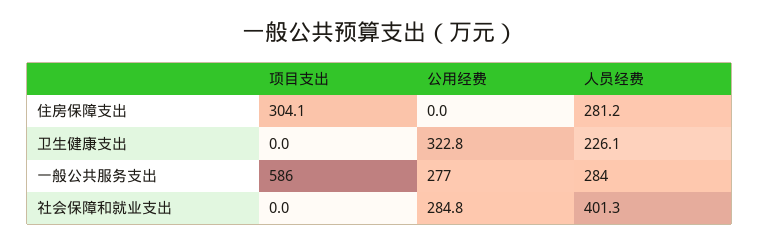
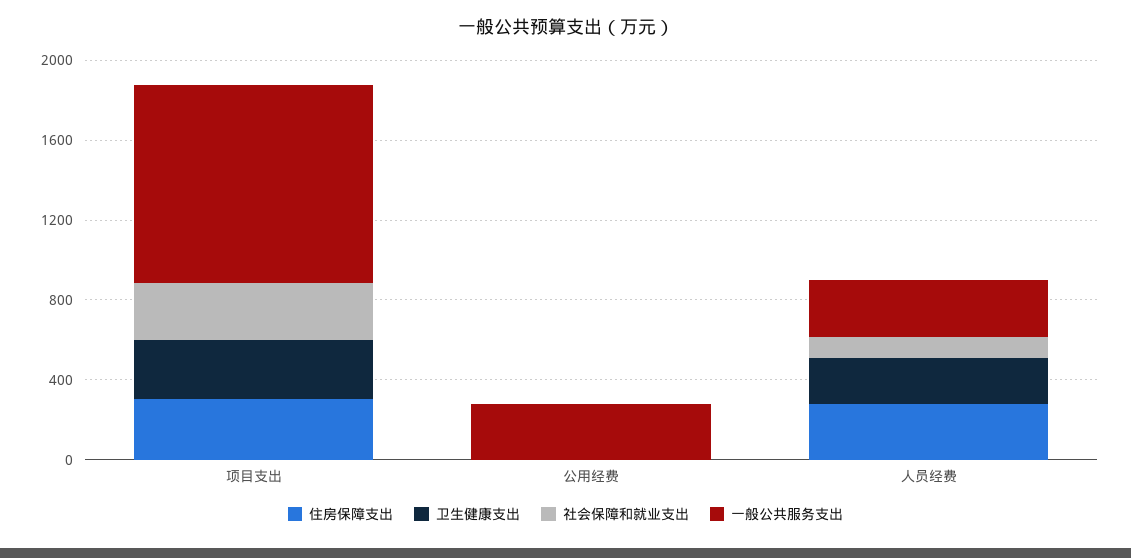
  {
    "住房保障支出": {
      "项目支出": 304.1,
      "公用经费": 0,
      "人员经费": 281.2
    },
    "卫生健康支出": {
-     "项目支出": 0,
+     "项目支出": 300,
-     "公用经费": 322.8,
+     "公用经费": 0,
      "人员经费": 226.1
    },
    "一般公共服务支出": {
-     "项目支出": 586,
+     "项目支出": 1000,
      "公用经费": 277,
      "人员经费": 284
    },
    "社会保障和就业支出": {
-     "项目支出": 0,
+     "项目支出": 300,
-     "公用经费": 284.8,
+     "公用经费": 0,
-     "人员经费": 401.3
+     "人员经费": 100
    }
  }

